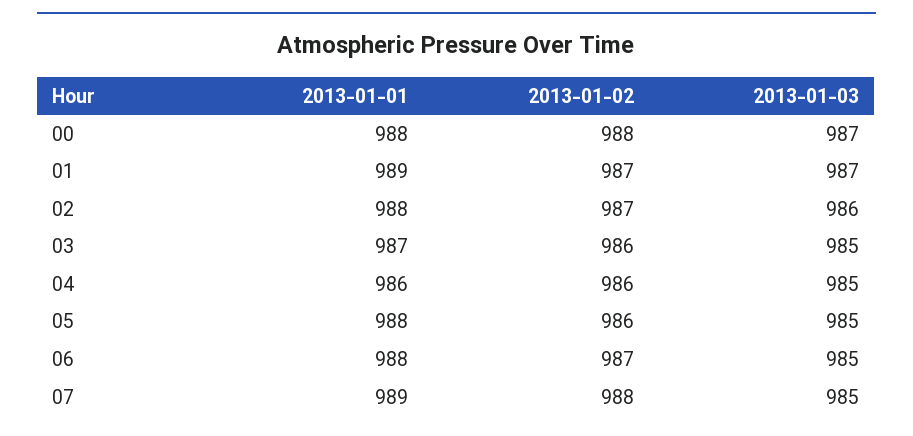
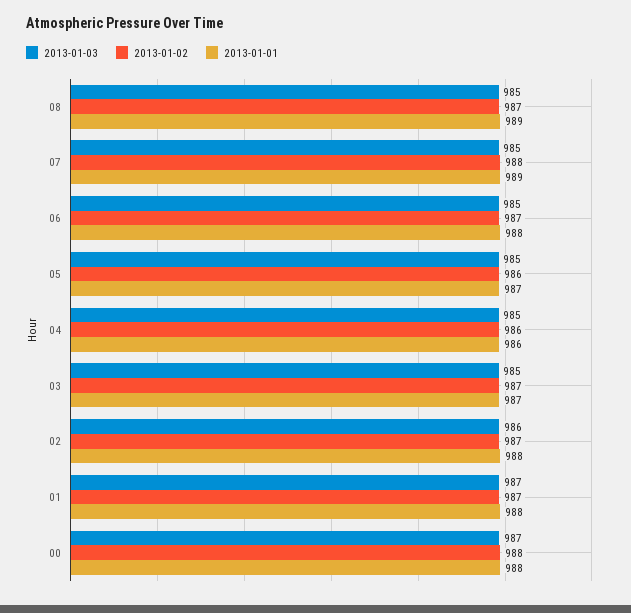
  {
    "2013-01-01": {
      "00": 988,
-     "01": 989,
+     "01": 988,
      "02": 988,
      "03": 987,
      "04": 986,
-     "05": 988,
+     "05": 987,
      "06": 988,
-     "07": 989
+     "07": 989,
+     "08": 989
    },
    "2013-01-02": {
      "00": 988,
      "01": 987,
      "02": 987,
-     "03": 986,
+     "03": 987,
      "04": 986,
      "05": 986,
      "06": 987,
-     "07": 988
+     "07": 988,
+     "08": 987
    },
    "2013-01-03": {
      "00": 987,
      "01": 987,
      "02": 986,
      "03": 985,
      "04": 985,
      "05": 985,
      "06": 985,
-     "07": 985
+     "07": 985,
+     "08": 985
    }
  }

